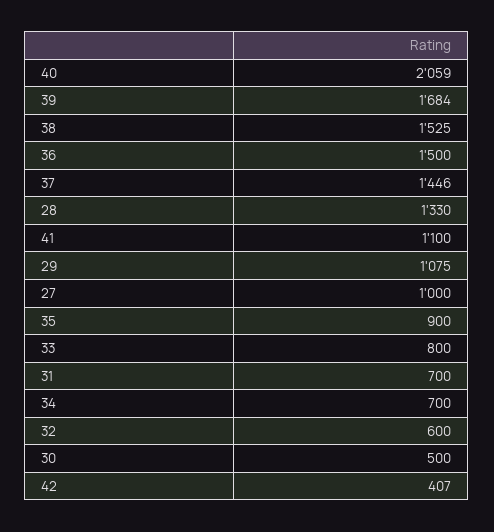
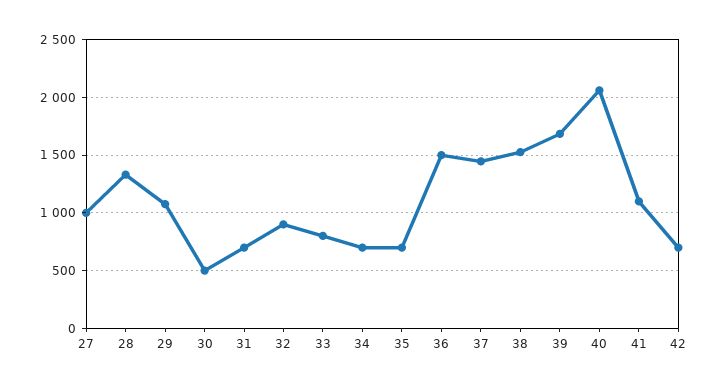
  {
    "40": 2059,
    "39": 1684,
    "38": 1525,
    "36": 1500,
    "37": 1446,
    "28": 1330,
    "41": 1100,
    "29": 1075,
    "27": 1000,
-   "35": 900,
+   "35": 700,
    "33": 800,
    "31": 700,
    "34": 700,
-   "32": 600,
+   "32": 900,
    "30": 500,
-   "42": 407
+   "42": 700
  }

